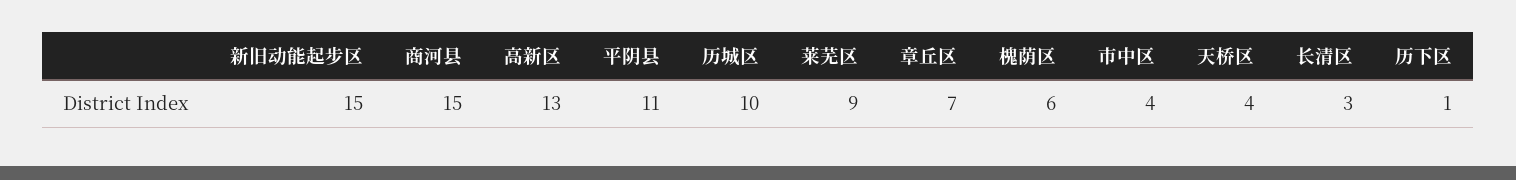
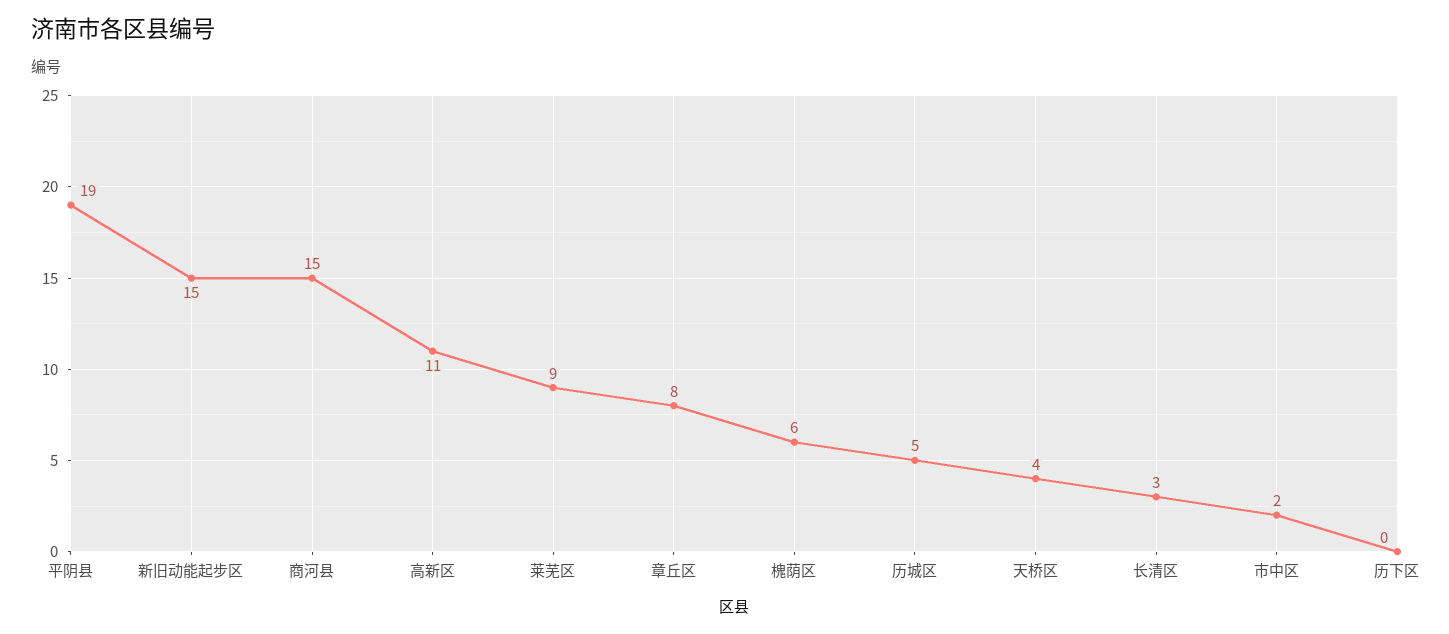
  {
    "新旧动能起步区": 15,
    "商河县": 15,
-   "高新区": 13,
+   "高新区": 11,
-   "平阴县": 11,
+   "平阴县": 19,
-   "历城区": 10,
+   "历城区": 5,
    "莱芜区": 9,
-   "章丘区": 7,
+   "章丘区": 8,
    "槐荫区": 6,
-   "市中区": 4,
+   "市中区": 2,
    "天桥区": 4,
    "长清区": 3,
-   "历下区": 1
+   "历下区": 0
  }

